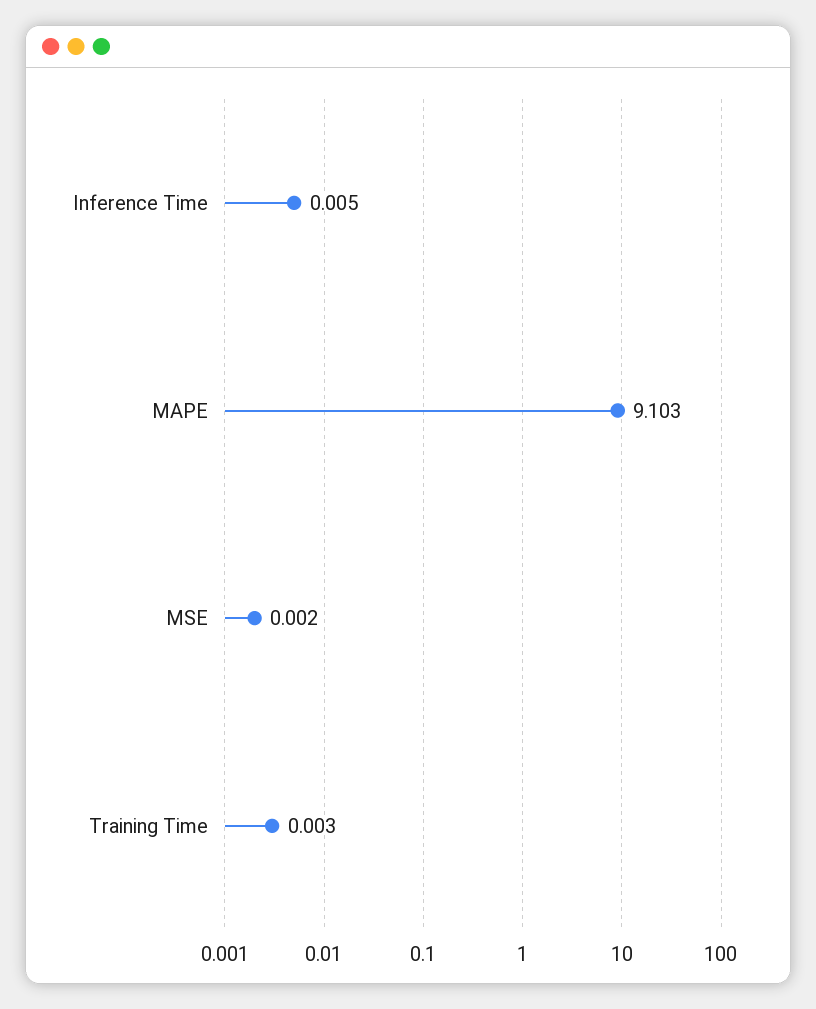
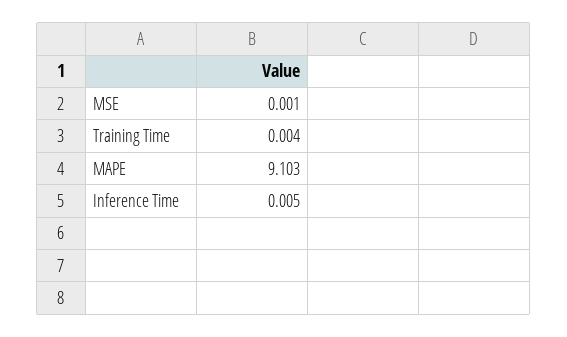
  {
    "Inference Time": 0.005,
    "MAPE": 9.103,
-   "MSE": 0.002,
+   "MSE": 0.001,
-   "Training Time": 0.003
+   "Training Time": 0.004
  }

